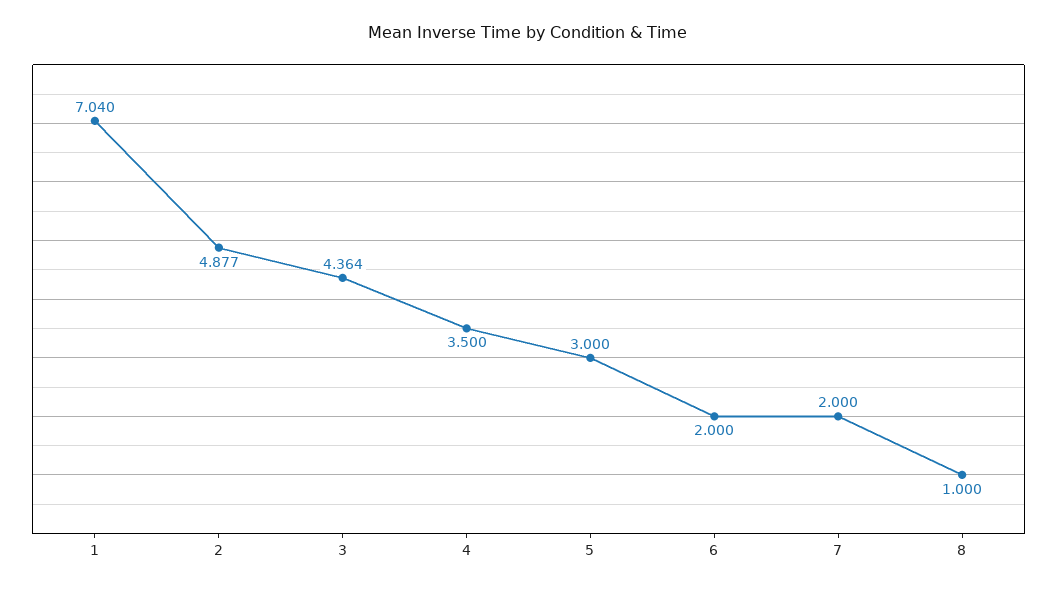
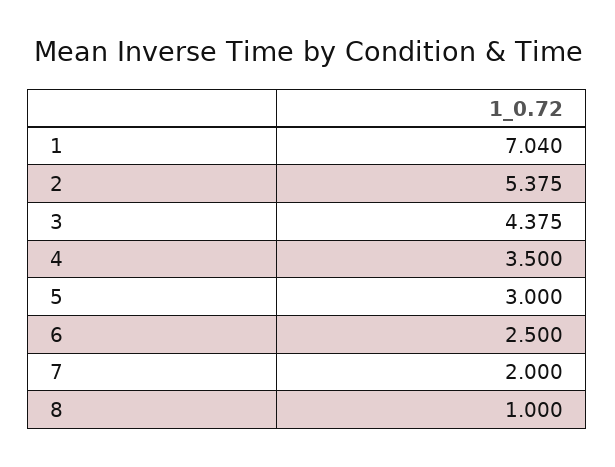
  {
    "1": 7.04,
-   "2": 4.877,
+   "2": 5.375,
-   "3": 4.364,
+   "3": 4.375,
    "4": 3.5,
    "5": 3,
-   "6": 2,
+   "6": 2.5,
    "7": 2,
    "8": 1
  }

